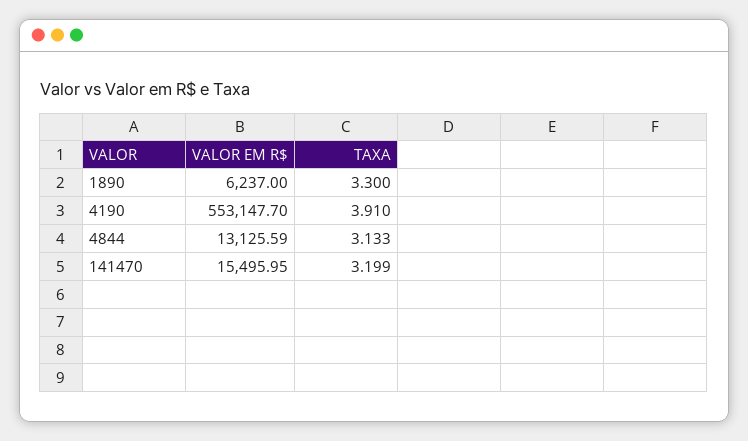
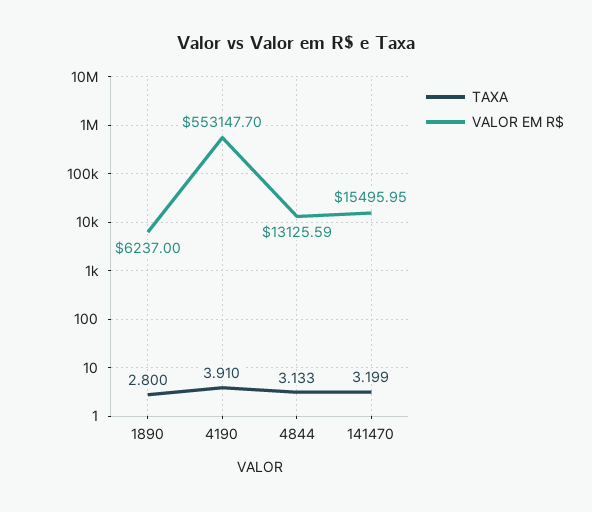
  {
    "VALOR EM R$": {
      "1890": 6237,
      "4190": 553147.7,
      "4844": 13125.59,
      "141470": 15495.95
    },
    "TAXA": {
-     "1890": 3.3,
+     "1890": 2.8,
      "4190": 3.91,
      "4844": 3.133,
      "141470": 3.199
    }
  }

